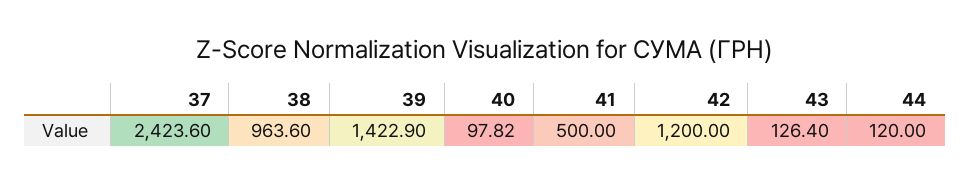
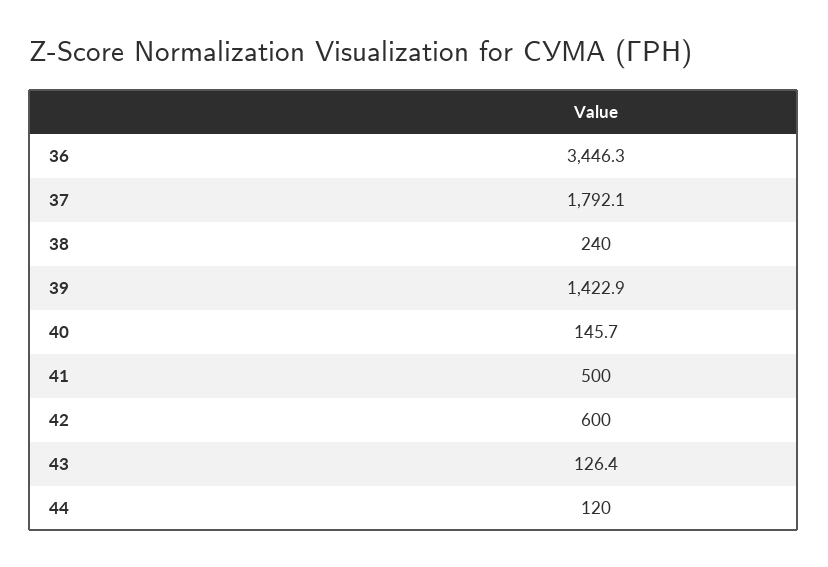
  {
-   "37": 2423.6,
+   "37": 1792.1,
-   "38": 963.6,
+   "38": 240,
    "39": 1422.9,
-   "40": 97.82,
+   "40": 145.7,
    "41": 500,
-   "42": 1200,
+   "42": 600,
    "43": 126.4,
-   "44": 120
+   "44": 120,
+   "36": 3446.3
  }

